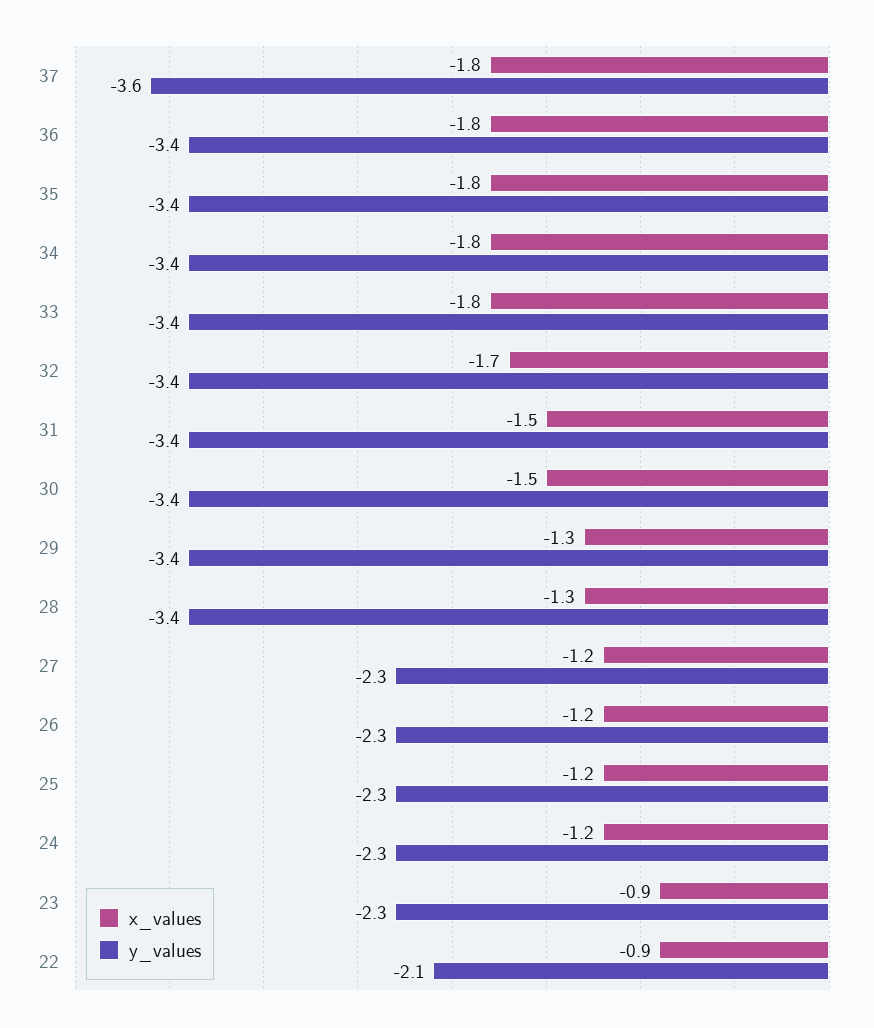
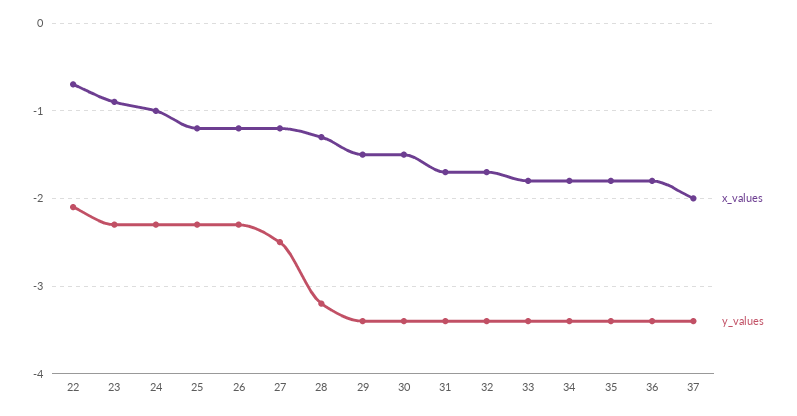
  {
    "x_values": {
-     "37": -1.8,
+     "37": -2,
      "36": -1.8,
      "35": -1.8,
      "34": -1.8,
      "33": -1.8,
      "32": -1.7,
-     "31": -1.5,
+     "31": -1.7,
      "30": -1.5,
-     "29": -1.3,
+     "29": -1.5,
      "28": -1.3,
      "27": -1.2,
      "26": -1.2,
      "25": -1.2,
-     "24": -1.2,
+     "24": -1,
      "23": -0.9,
-     "22": -0.9
+     "22": -0.7
    },
    "y_values": {
-     "37": -3.6,
+     "37": -3.4,
      "36": -3.4,
      "35": -3.4,
      "34": -3.4,
      "33": -3.4,
      "32": -3.4,
      "31": -3.4,
      "30": -3.4,
      "29": -3.4,
-     "28": -3.4,
+     "28": -3.2,
-     "27": -2.3,
+     "27": -2.5,
      "26": -2.3,
      "25": -2.3,
      "24": -2.3,
      "23": -2.3,
      "22": -2.1
    }
  }

